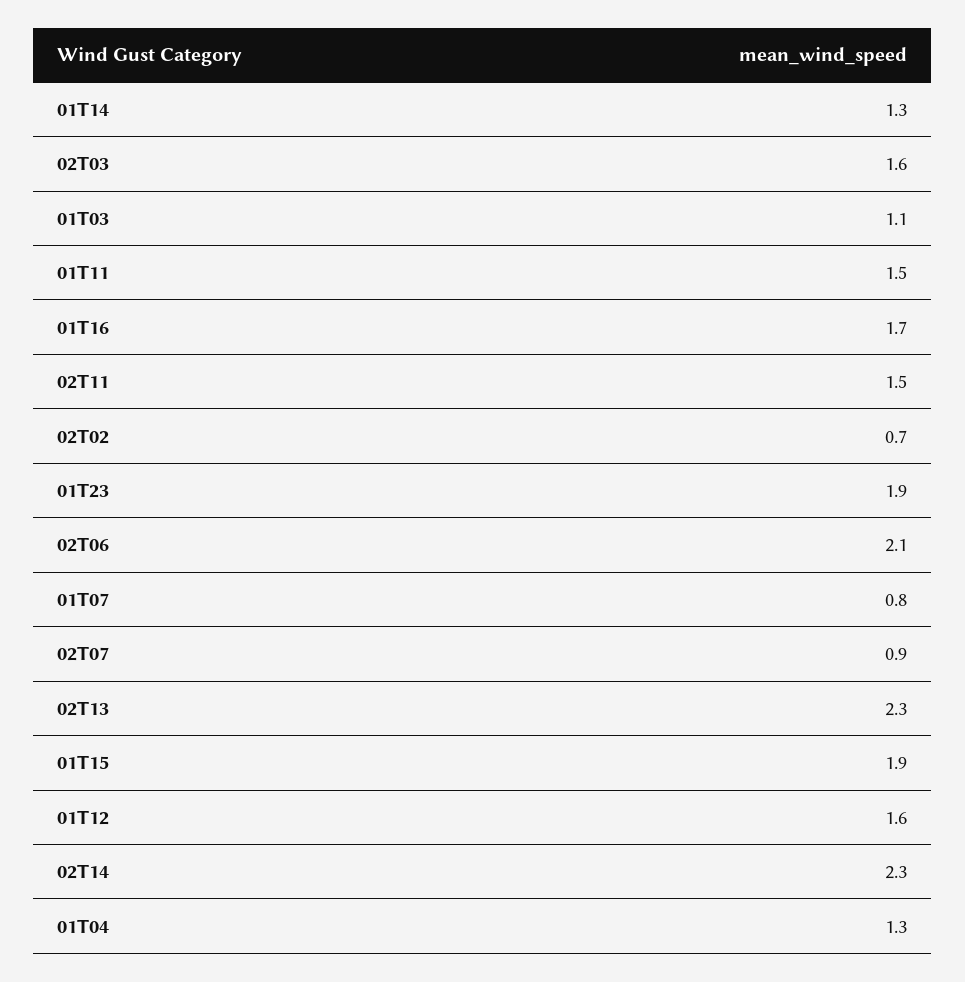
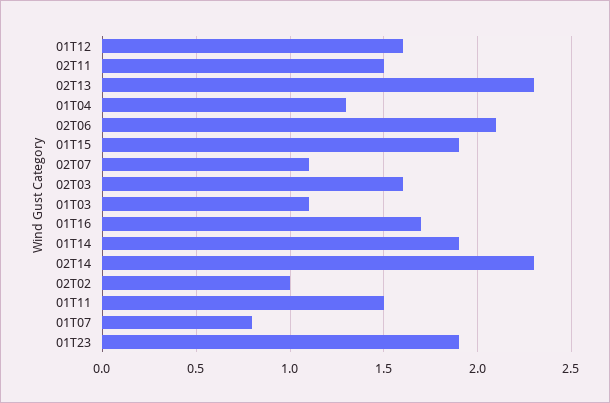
  {
-   "01T14": 1.3,
+   "01T14": 1.9,
    "02T03": 1.6,
    "01T03": 1.1,
    "01T11": 1.5,
    "01T16": 1.7,
    "02T11": 1.5,
-   "02T02": 0.7,
+   "02T02": 1,
    "01T23": 1.9,
    "02T06": 2.1,
    "01T07": 0.8,
-   "02T07": 0.9,
+   "02T07": 1.1,
    "02T13": 2.3,
    "01T15": 1.9,
    "01T12": 1.6,
    "02T14": 2.3,
    "01T04": 1.3
  }

